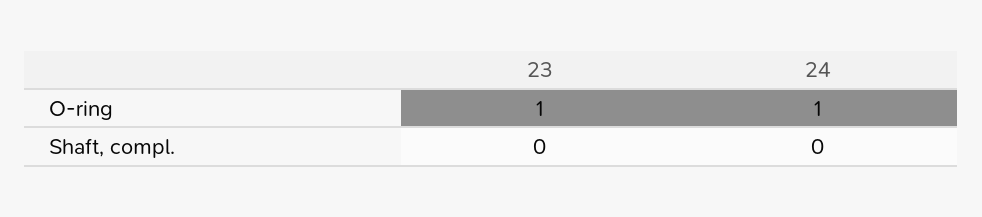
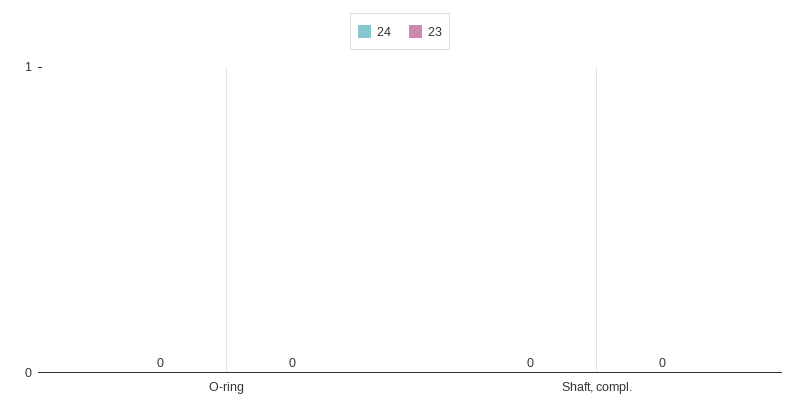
  {
    "23": {
-     "O-ring": 1,
+     "O-ring": 0,
      "Shaft, compl.": 0
    },
    "24": {
-     "O-ring": 1,
+     "O-ring": 0,
      "Shaft, compl.": 0
    }
  }

